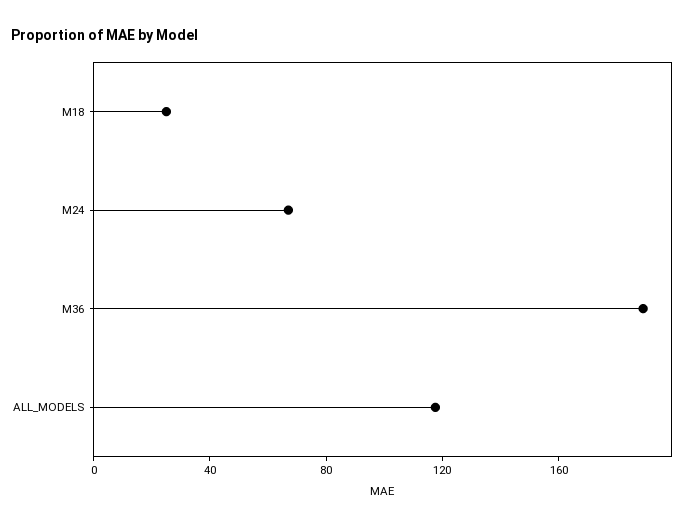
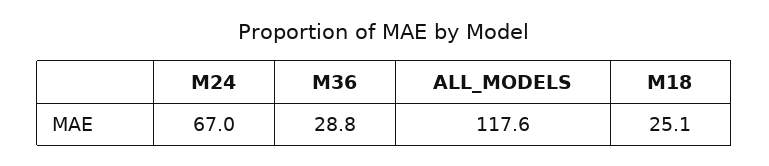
  {
    "M18": 25.1,
    "M24": 67,
-   "M36": 190,
+   "M36": 28.8,
    "ALL_MODELS": 117.6
  }

